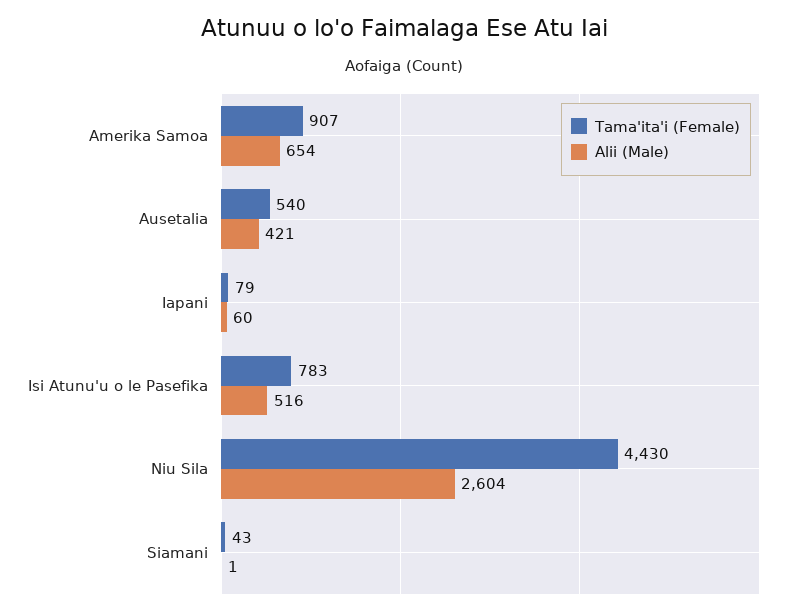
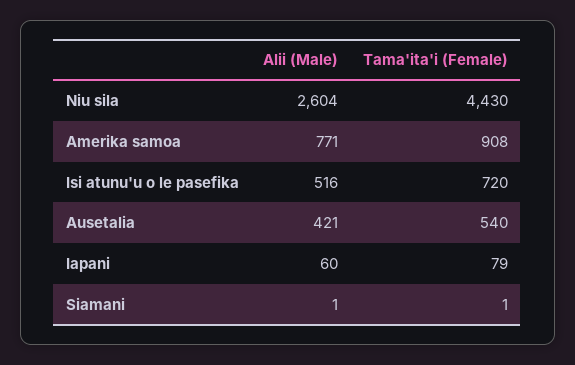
  {
    "Tama'ita'i (Female)": {
-     "Amerika Samoa": 907,
+     "Amerika Samoa": 908,
      "Ausetalia": 540,
      "Iapani": 79,
-     "Isi Atunu'u o le Pasefika": 783,
+     "Isi Atunu'u o le Pasefika": 720,
      "Niu Sila": 4430,
-     "Siamani": 43
+     "Siamani": 1
    },
    "Alii (Male)": {
-     "Amerika Samoa": 654,
+     "Amerika Samoa": 771,
      "Ausetalia": 421,
      "Iapani": 60,
      "Isi Atunu'u o le Pasefika": 516,
      "Niu Sila": 2604,
      "Siamani": 1
    }
  }

